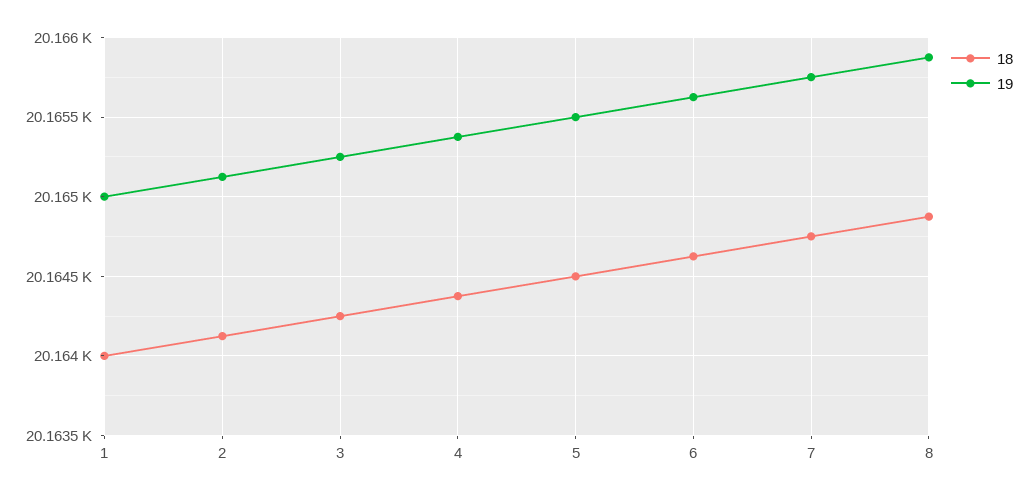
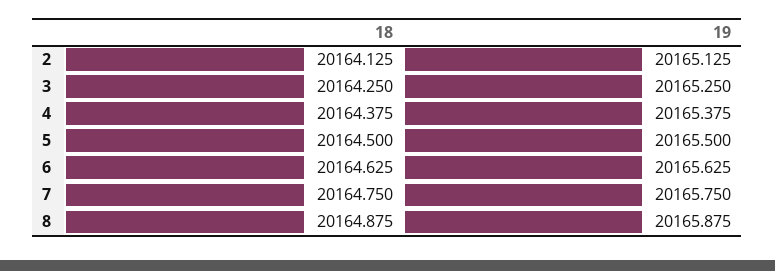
  {
    "18": {
-     "1": 20164,
      "2": 20164.125,
      "3": 20164.25,
      "4": 20164.375,
      "5": 20164.5,
      "6": 20164.625,
      "7": 20164.75,
      "8": 20164.875
    },
    "19": {
-     "1": 20165,
      "2": 20165.125,
      "3": 20165.25,
      "4": 20165.375,
      "5": 20165.5,
      "6": 20165.625,
      "7": 20165.75,
      "8": 20165.875
    }
  }

